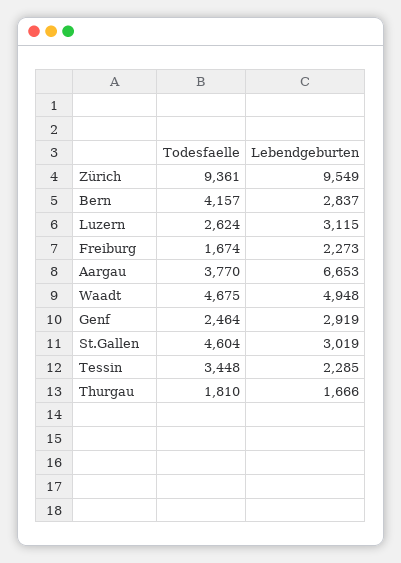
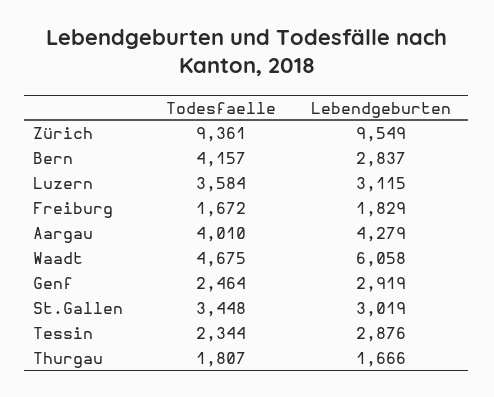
  {
    "Todesfaelle": {
      "Zürich": 9361,
      "Bern": 4157,
-     "Luzern": 2624,
+     "Luzern": 3584,
-     "Freiburg": 1674,
+     "Freiburg": 1672,
-     "Aargau": 3770,
+     "Aargau": 4010,
      "Waadt": 4675,
      "Genf": 2464,
-     "St.Gallen": 4604,
+     "St.Gallen": 3448,
-     "Tessin": 3448,
+     "Tessin": 2344,
-     "Thurgau": 1810
+     "Thurgau": 1807
    },
    "Lebendgeburten": {
      "Zürich": 9549,
      "Bern": 2837,
      "Luzern": 3115,
-     "Freiburg": 2273,
+     "Freiburg": 1829,
-     "Aargau": 6653,
+     "Aargau": 4279,
-     "Waadt": 4948,
+     "Waadt": 6058,
      "Genf": 2919,
      "St.Gallen": 3019,
-     "Tessin": 2285,
+     "Tessin": 2876,
      "Thurgau": 1666
    }
  }

